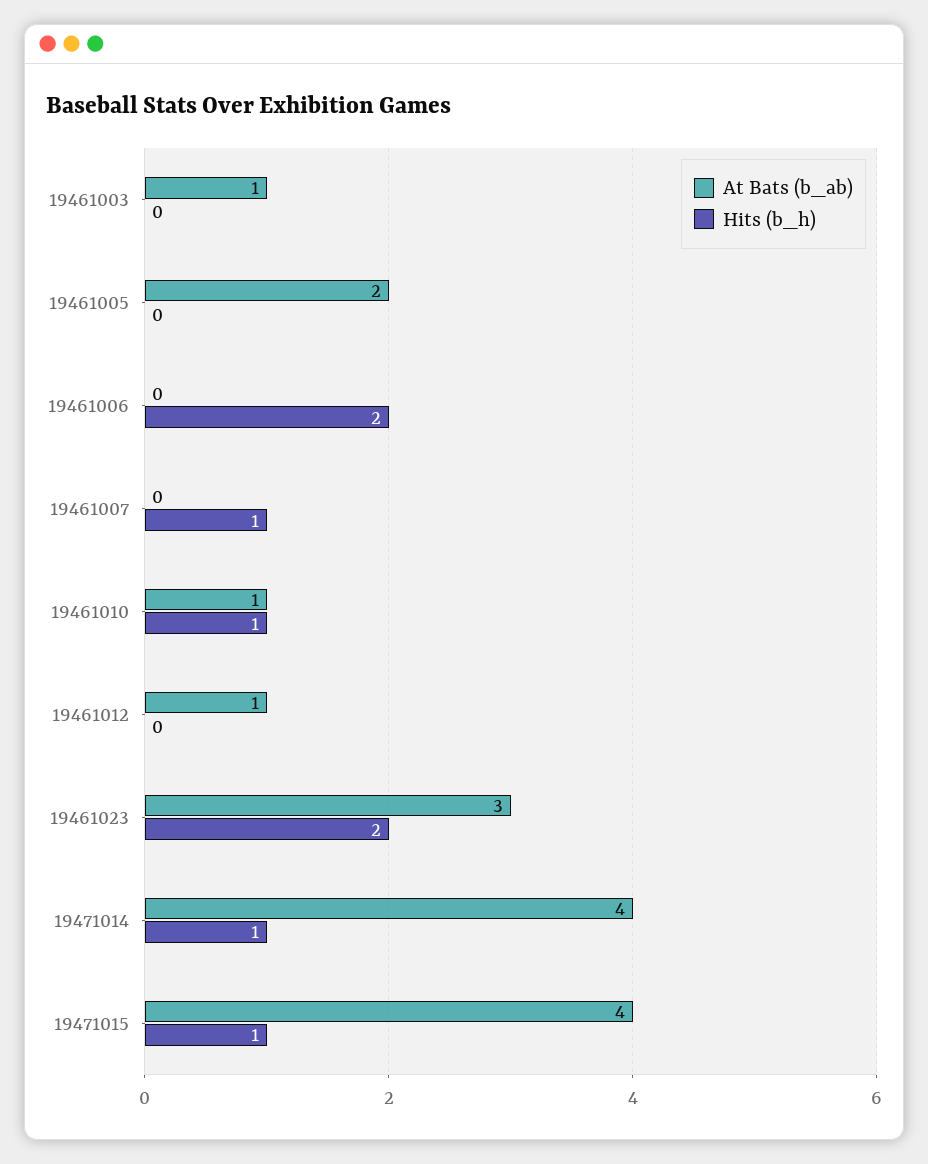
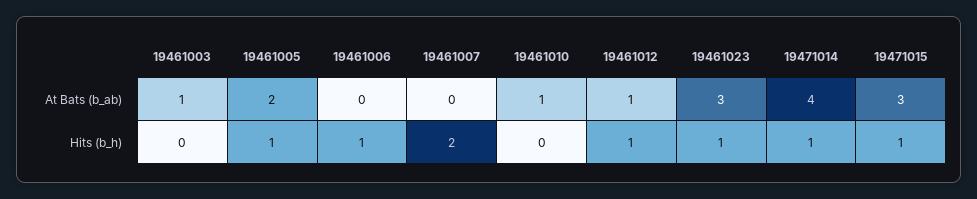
  {
    "At Bats (b_ab)": {
      "19461003": 1,
      "19461005": 2,
      "19461006": 0,
      "19461007": 0,
      "19461010": 1,
      "19461012": 1,
      "19461023": 3,
      "19471014": 4,
-     "19471015": 4
+     "19471015": 3
    },
    "Hits (b_h)": {
      "19461003": 0,
-     "19461005": 0,
+     "19461005": 1,
-     "19461006": 2,
+     "19461006": 1,
-     "19461007": 1,
+     "19461007": 2,
-     "19461010": 1,
+     "19461010": 0,
-     "19461012": 0,
+     "19461012": 1,
-     "19461023": 2,
+     "19461023": 1,
      "19471014": 1,
      "19471015": 1
    }
  }

